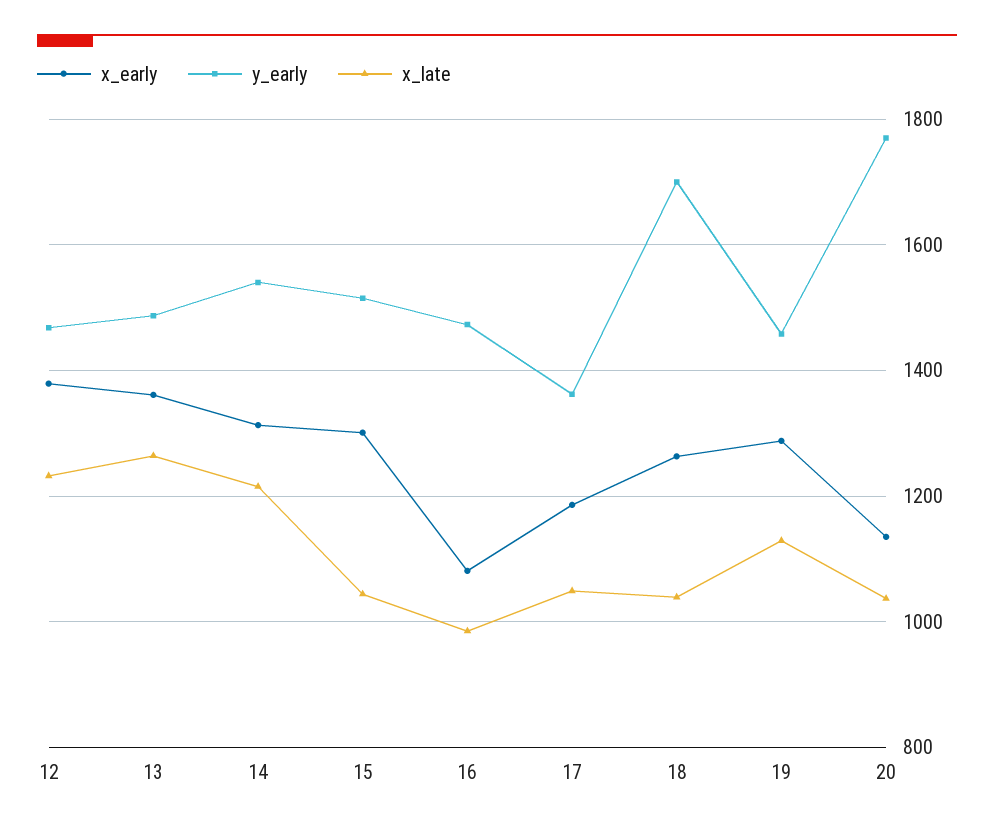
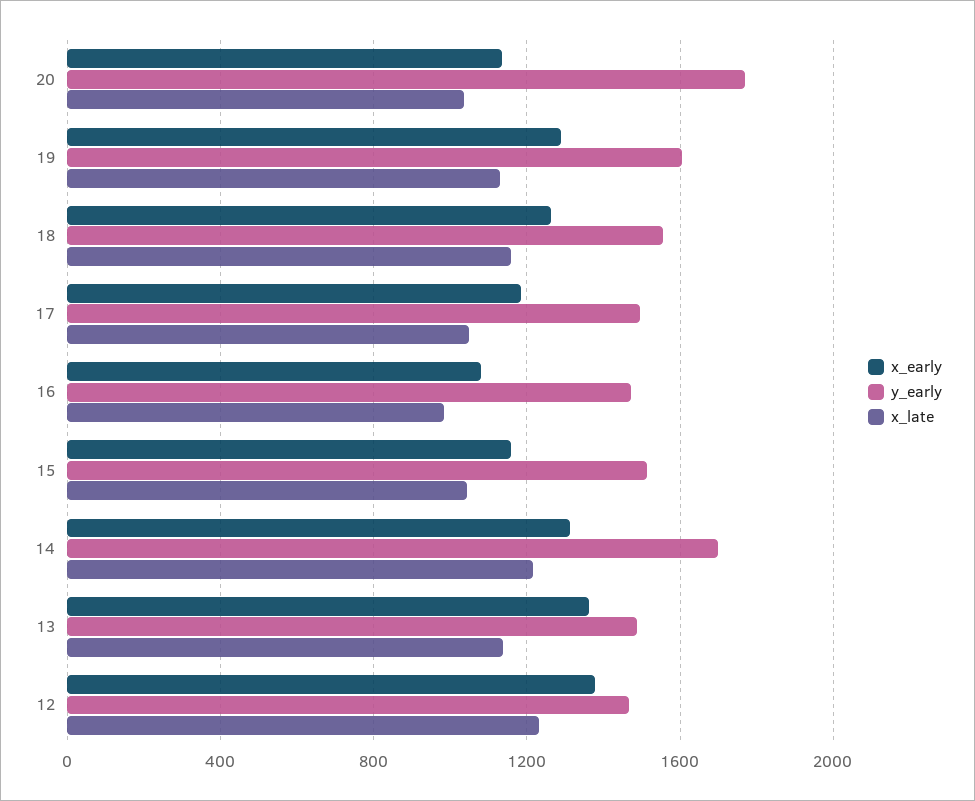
  {
    "x_early": {
      "12": 1380,
      "13": 1360,
      "14": 1320,
-     "15": 1300,
+     "15": 1150,
      "16": 1080,
      "17": 1180,
      "18": 1260,
      "19": 1280,
      "20": 1140
    },
    "y_early": {
      "12": 1460,
      "13": 1480,
-     "14": 1540,
+     "14": 1700,
      "15": 1520,
      "16": 1480,
-     "17": 1360,
+     "17": 1500,
-     "18": 1700,
+     "18": 1550,
-     "19": 1460,
+     "19": 1600,
      "20": 1780
    },
    "x_late": {
      "12": 1240,
-     "13": 1260,
+     "13": 1150,
      "14": 1220,
      "15": 1040,
      "16": 980,
      "17": 1040,
-     "18": 1040,
+     "18": 1150,
      "19": 1120,
      "20": 1040
    }
  }

